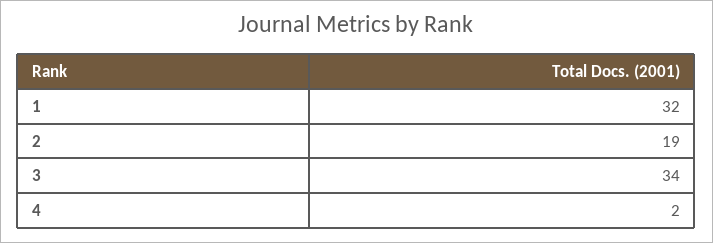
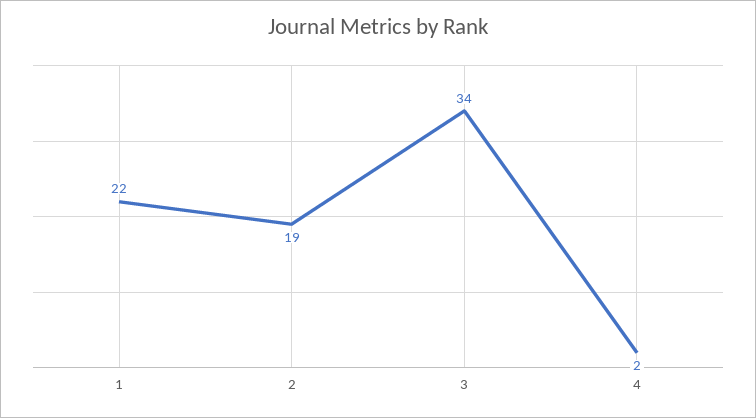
  {
-   "1": 32,
+   "1": 22,
    "2": 19,
    "3": 34,
    "4": 2
  }

